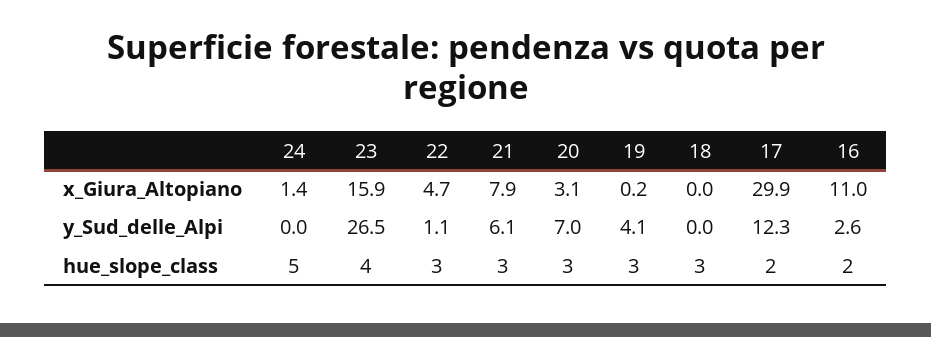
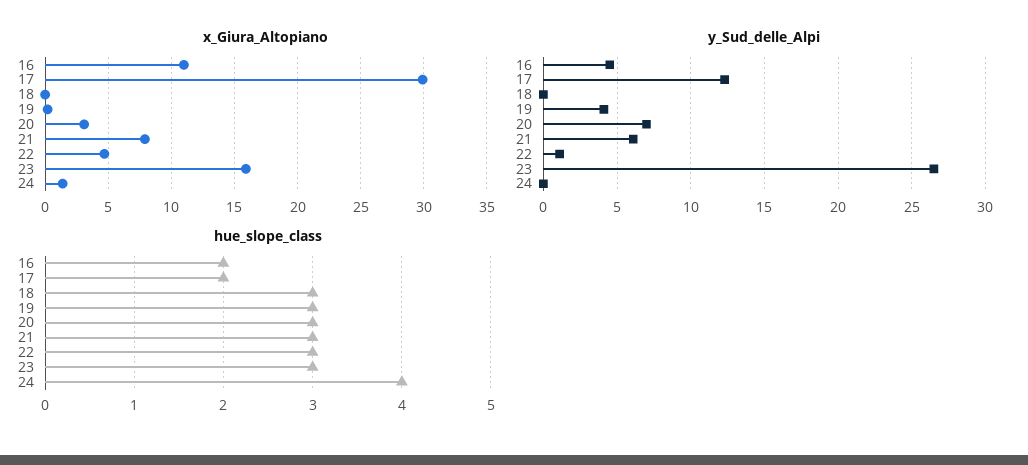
  {
    "x_Giura_Altopiano": {
      "24": 1.4,
      "23": 15.9,
      "22": 4.7,
      "21": 7.9,
      "20": 3.1,
      "19": 0.2,
      "18": 0,
      "17": 29.9,
      "16": 11
    },
    "y_Sud_delle_Alpi": {
      "24": 0,
      "23": 26.5,
      "22": 1.1,
      "21": 6.1,
      "20": 7,
      "19": 4.1,
      "18": 0,
      "17": 12.3,
-     "16": 2.6
+     "16": 4.5
    },
    "hue_slope_class": {
-     "24": 5,
+     "24": 4,
-     "23": 4,
+     "23": 3,
      "22": 3,
      "21": 3,
      "20": 3,
      "19": 3,
      "18": 3,
      "17": 2,
      "16": 2
    }
  }

